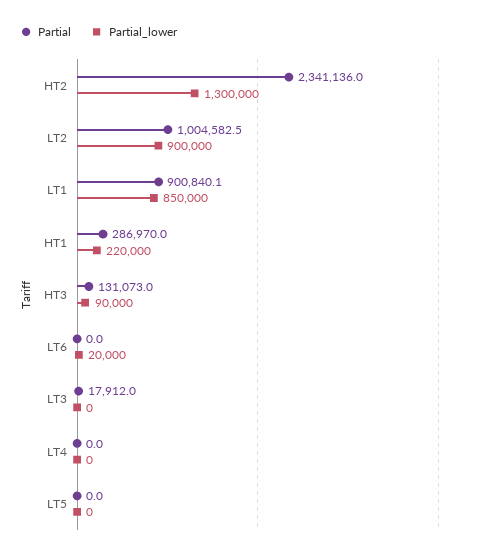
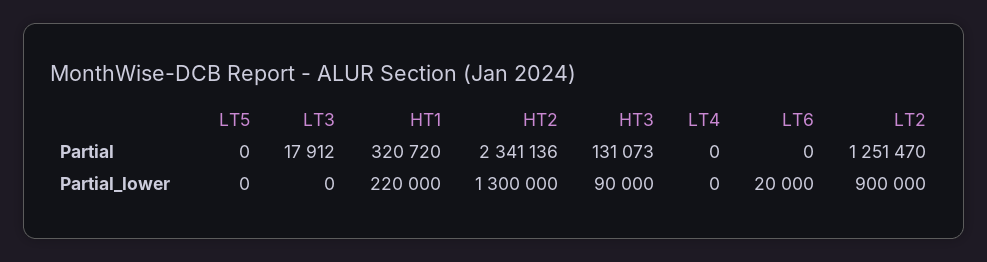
  {
    "Partial": {
      "HT2": 2341136,
-     "LT2": 1004582.5,
+     "LT2": 1251470,
-     "LT1": 900840.1,
-     "HT1": 286970,
+     "HT1": 320720,
      "HT3": 131073,
      "LT6": 0,
      "LT3": 17912,
      "LT4": 0,
      "LT5": 0
    },
    "Partial_lower": {
      "HT2": 1300000,
      "LT2": 900000,
-     "LT1": 850000,
      "HT1": 220000,
      "HT3": 90000,
      "LT6": 20000,
      "LT3": 0,
      "LT4": 0,
      "LT5": 0
    }
  }

